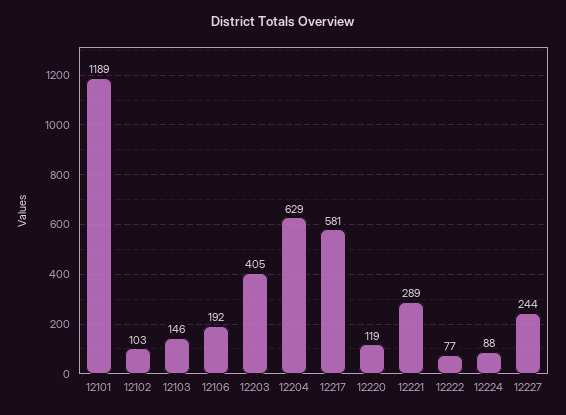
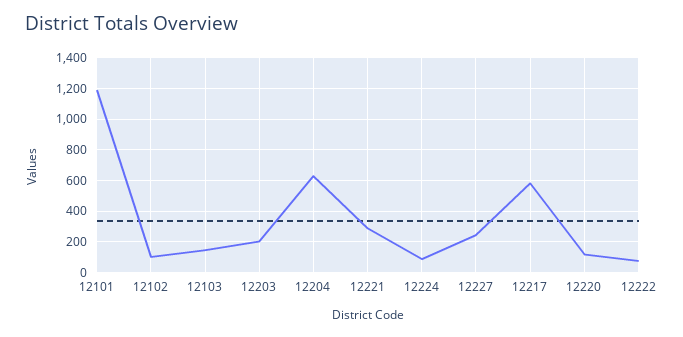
  {
    "12101": 1189,
    "12102": 103,
    "12103": 146,
-   "12106": 192,
-   "12203": 405,
+   "12203": 200,
    "12204": 629,
    "12217": 581,
    "12220": 119,
    "12221": 289,
    "12222": 77,
    "12224": 88,
    "12227": 244
  }

